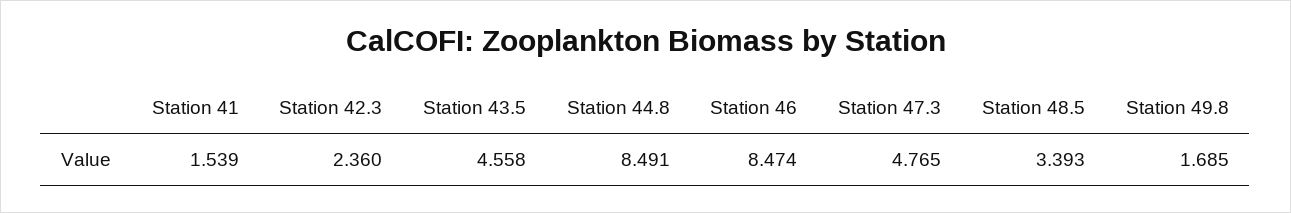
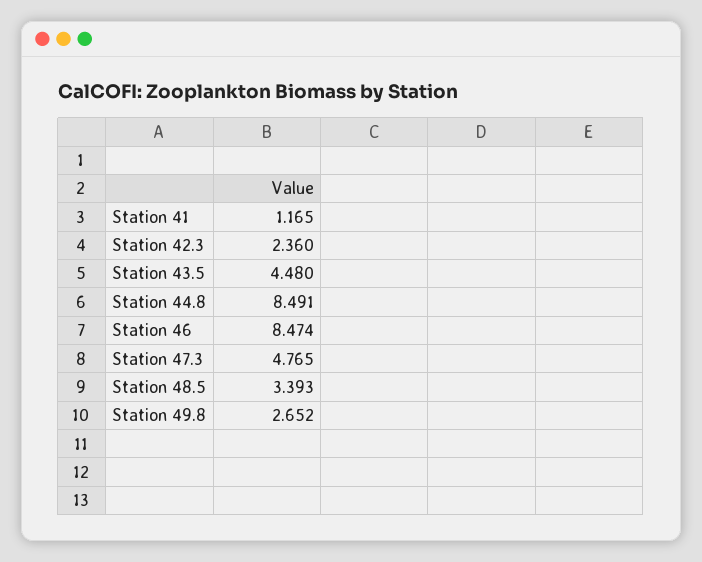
  {
-   "Station 41": 1.539,
+   "Station 41": 1.165,
    "Station 42.3": 2.36,
-   "Station 43.5": 4.558,
+   "Station 43.5": 4.48,
    "Station 44.8": 8.491,
    "Station 46": 8.474,
    "Station 47.3": 4.765,
    "Station 48.5": 3.393,
-   "Station 49.8": 1.685
+   "Station 49.8": 2.652
  }

